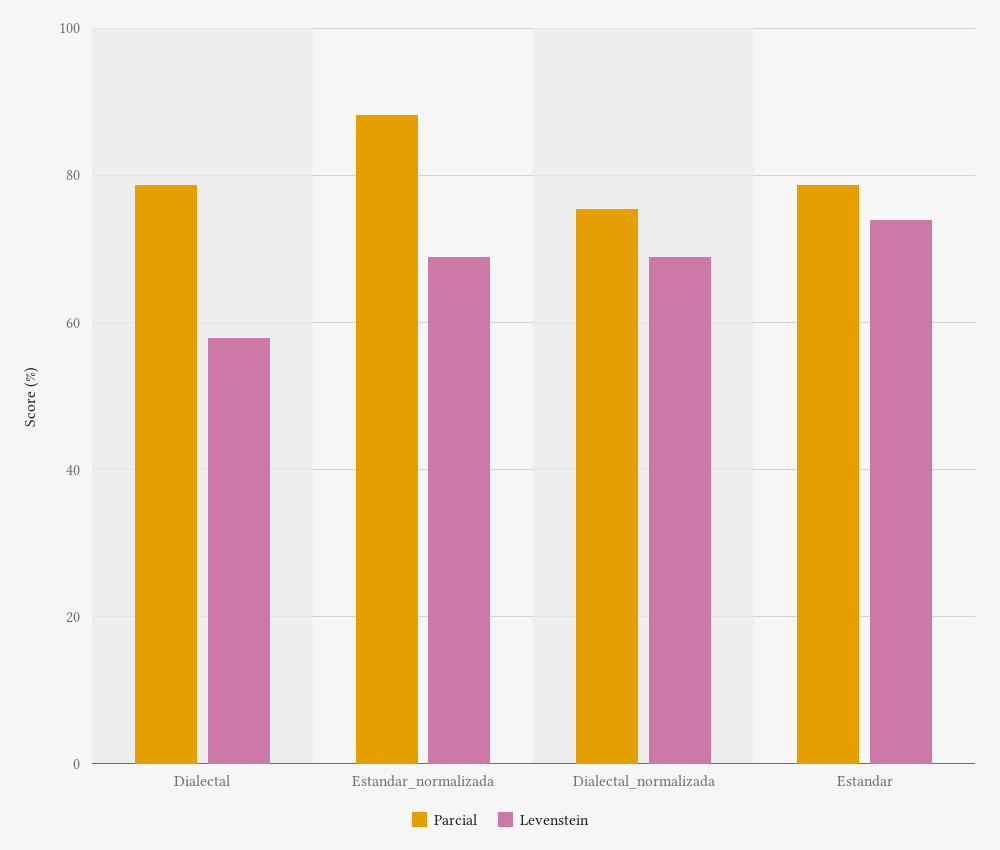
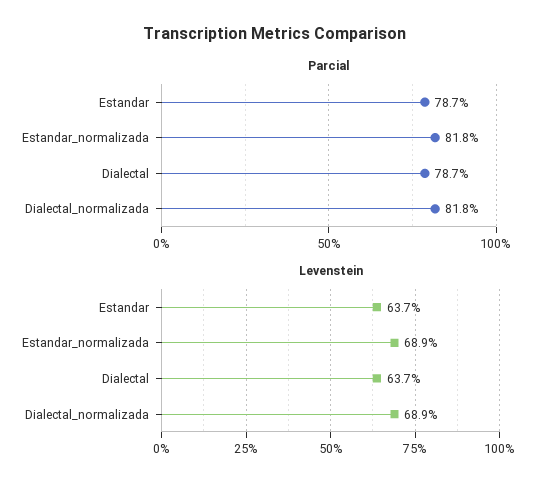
  {
    "Parcial": {
      "Dialectal": 78.7,
-     "Estandar_normalizada": 88,
+     "Estandar_normalizada": 81.8,
-     "Dialectal_normalizada": 76,
+     "Dialectal_normalizada": 81.8,
      "Estandar": 78.7
    },
    "Levenstein": {
-     "Dialectal": 58,
+     "Dialectal": 63.7,
      "Estandar_normalizada": 68.9,
      "Dialectal_normalizada": 68.9,
-     "Estandar": 74
+     "Estandar": 63.7
    }
  }

